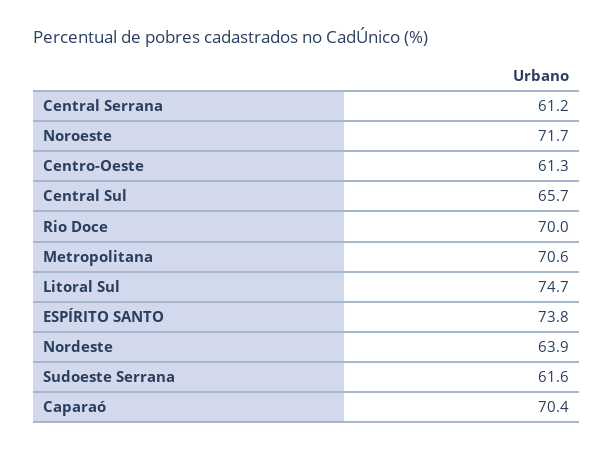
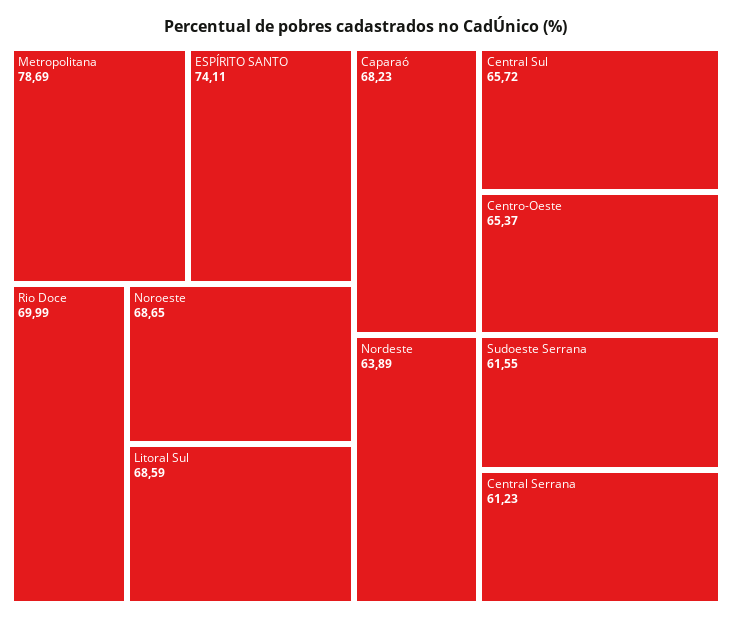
  {
    "Central Serrana": 61.23,
-   "Noroeste": 71.7,
+   "Noroeste": 68.65,
-   "Centro-Oeste": 61.3,
+   "Centro-Oeste": 65.37,
    "Central Sul": 65.72,
    "Rio Doce": 69.99,
-   "Metropolitana": 70.6,
+   "Metropolitana": 78.69,
-   "Litoral Sul": 74.7,
+   "Litoral Sul": 68.59,
-   "ESPÍRITO SANTO": 73.8,
+   "ESPÍRITO SANTO": 74.11,
    "Nordeste": 63.89,
    "Sudoeste Serrana": 61.55,
-   "Caparaó": 70.4
+   "Caparaó": 68.23
  }

